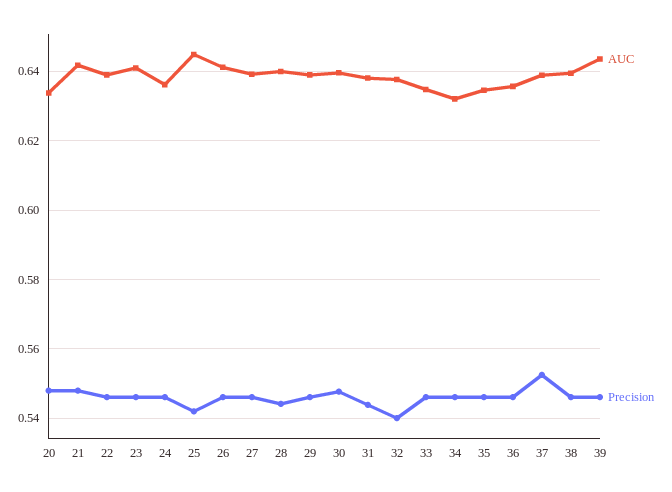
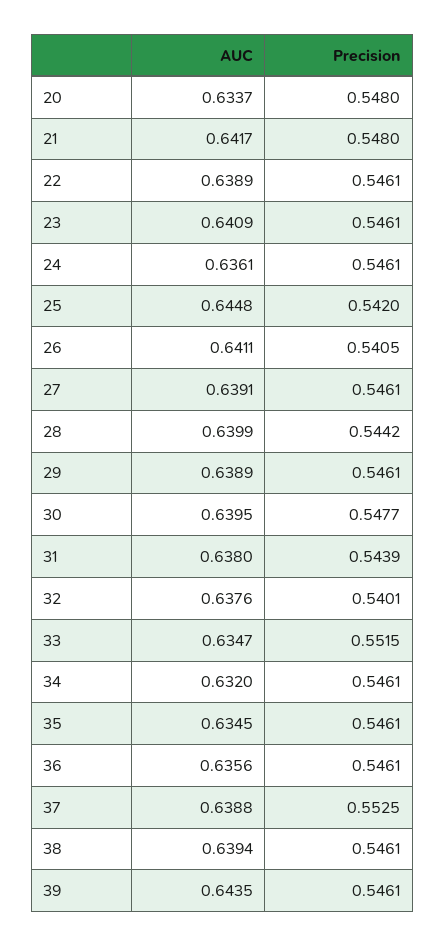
  {
    "AUC": {
      "20": 0.6337,
      "21": 0.6417,
      "22": 0.6389,
      "23": 0.6409,
      "24": 0.6361,
      "25": 0.6448,
      "26": 0.6411,
      "27": 0.6391,
      "28": 0.6399,
      "29": 0.6389,
      "30": 0.6395,
      "31": 0.638,
      "32": 0.6376,
      "33": 0.6347,
      "34": 0.632,
      "35": 0.6345,
      "36": 0.6356,
      "37": 0.6388,
      "38": 0.6394,
      "39": 0.6435
    },
    "Precision": {
      "20": 0.548,
      "21": 0.548,
      "22": 0.5461,
      "23": 0.5461,
      "24": 0.5461,
      "25": 0.542,
-     "26": 0.546,
+     "26": 0.5405,
      "27": 0.5461,
      "28": 0.5442,
      "29": 0.5461,
      "30": 0.5477,
      "31": 0.5439,
      "32": 0.5401,
-     "33": 0.546,
+     "33": 0.5515,
      "34": 0.5461,
      "35": 0.5461,
      "36": 0.5461,
      "37": 0.5525,
      "38": 0.5461,
      "39": 0.5461
    }
  }

